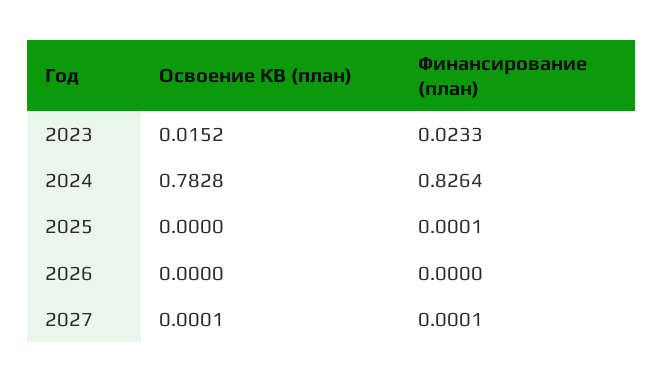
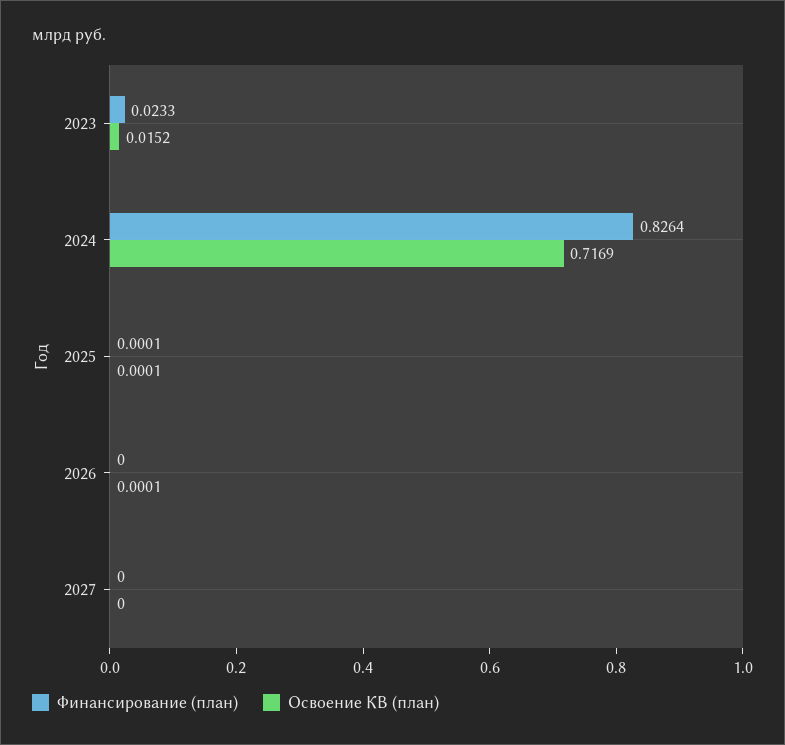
  {
    "Освоение КВ (план)": {
      "2023": 0.0152,
-     "2024": 0.7828,
+     "2024": 0.7169,
-     "2025": 0,
+     "2025": 0.0001,
-     "2026": 0,
+     "2026": 0.0001,
-     "2027": 0.0001
+     "2027": 0
    },
    "Финансирование (план)": {
      "2023": 0.0233,
      "2024": 0.8264,
      "2025": 0.0001,
      "2026": 0,
-     "2027": 0.0001
+     "2027": 0
    }
  }

